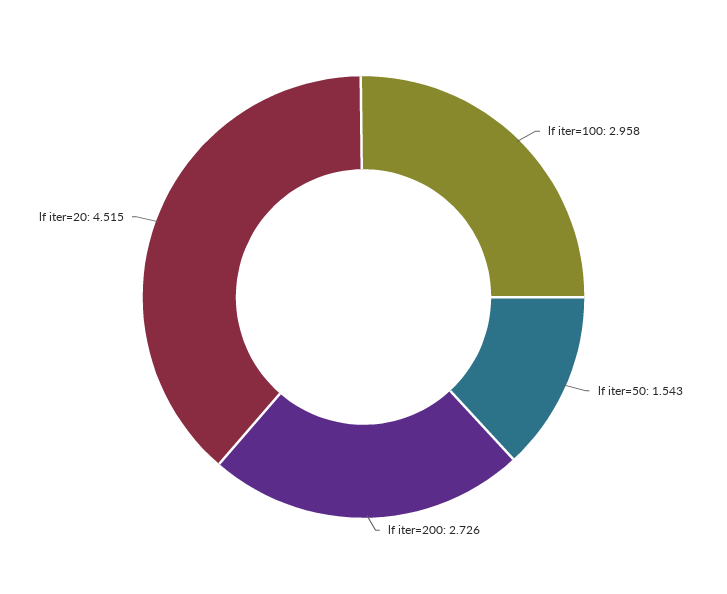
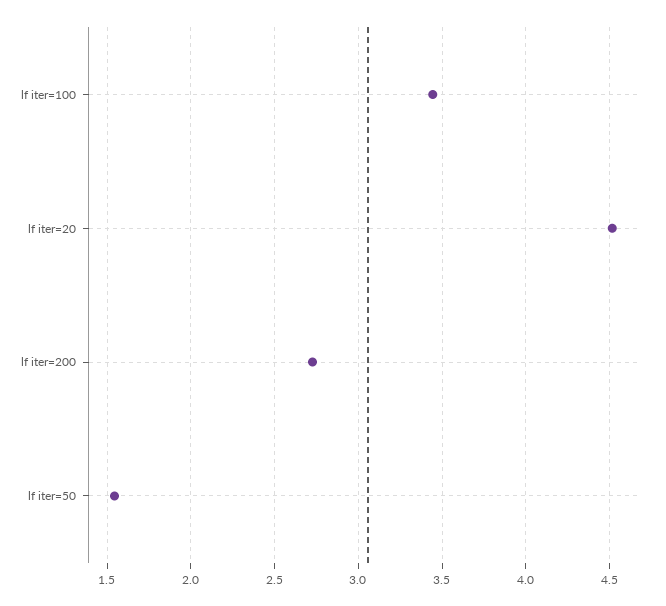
  {
-   "lf iter=100": 2.958,
+   "lf iter=100": 3.45,
    "lf iter=50": 1.543,
    "lf iter=200": 2.726,
    "lf iter=20": 4.515
  }

